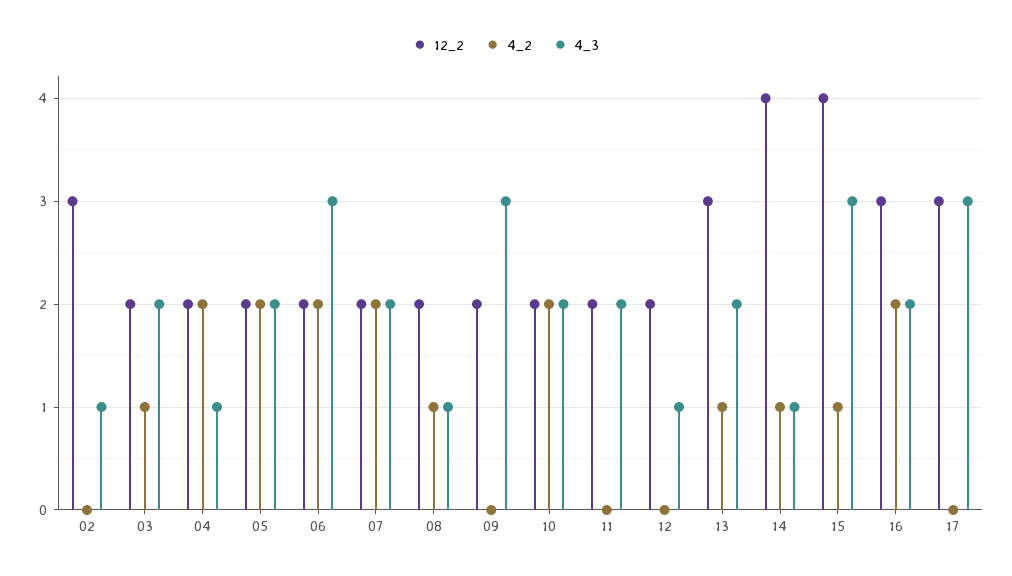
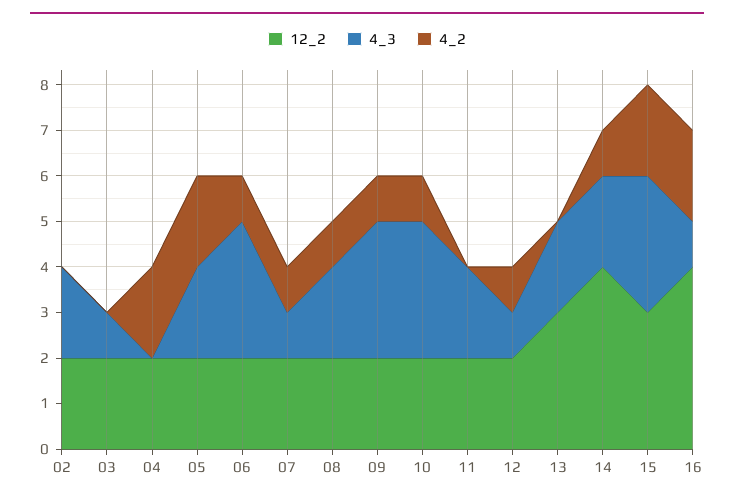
  {
    "12_2": {
-     "02": 3,
+     "02": 2,
      "03": 2,
      "04": 2,
      "05": 2,
      "06": 2,
      "07": 2,
      "08": 2,
      "09": 2,
      "10": 2,
      "11": 2,
      "12": 2,
      "13": 3,
      "14": 4,
-     "15": 4,
+     "15": 3,
-     "16": 3,
+     "16": 4
-     "17": 3
    },
    "4_2": {
      "02": 0,
-     "03": 1,
+     "03": 0,
      "04": 2,
      "05": 2,
-     "06": 2,
+     "06": 1,
-     "07": 2,
+     "07": 1,
      "08": 1,
-     "09": 0,
+     "09": 1,
-     "10": 2,
+     "10": 1,
      "11": 0,
-     "12": 0,
+     "12": 1,
-     "13": 1,
+     "13": 0,
      "14": 1,
-     "15": 1,
+     "15": 2,
-     "16": 2,
+     "16": 2
-     "17": 0
    },
    "4_3": {
-     "02": 1,
+     "02": 2,
-     "03": 2,
+     "03": 1,
-     "04": 1,
+     "04": 0,
      "05": 2,
      "06": 3,
-     "07": 2,
+     "07": 1,
-     "08": 1,
+     "08": 2,
      "09": 3,
-     "10": 2,
+     "10": 3,
      "11": 2,
      "12": 1,
      "13": 2,
-     "14": 1,
+     "14": 2,
      "15": 3,
-     "16": 2,
+     "16": 1
-     "17": 3
    }
  }

